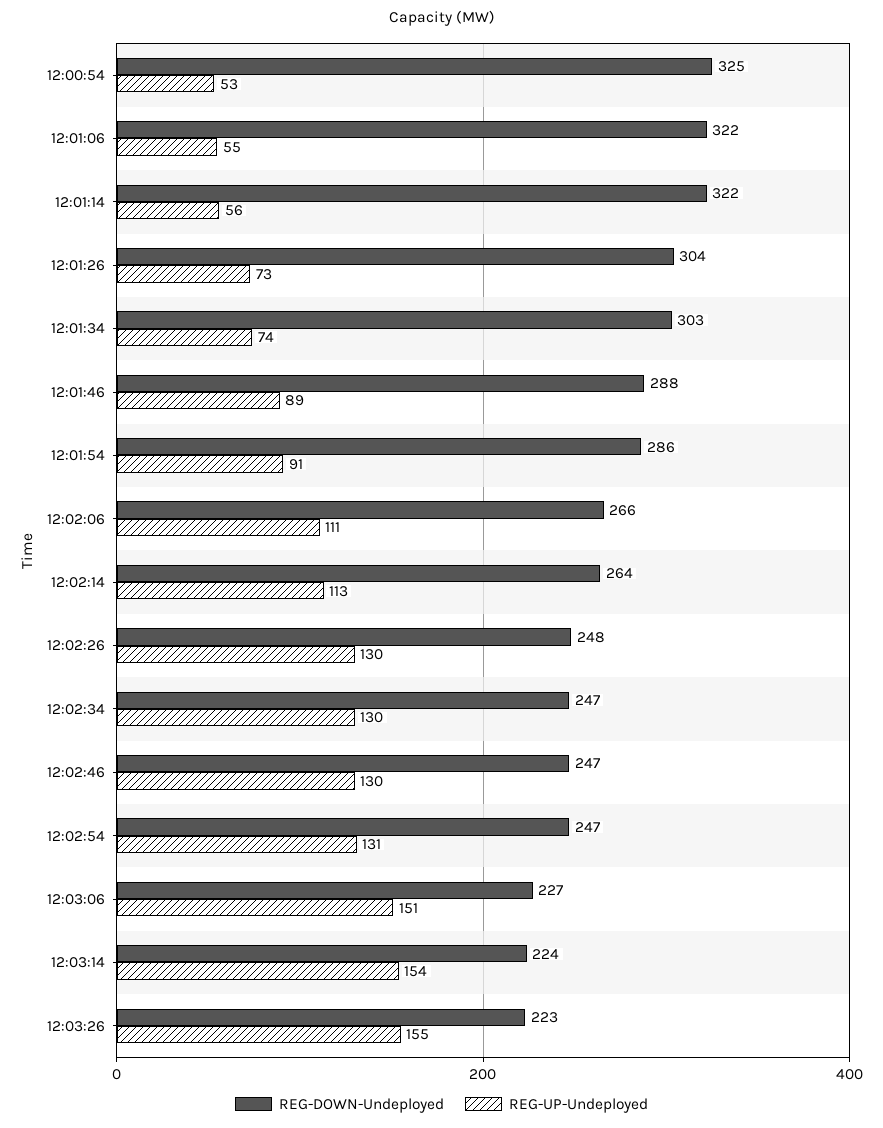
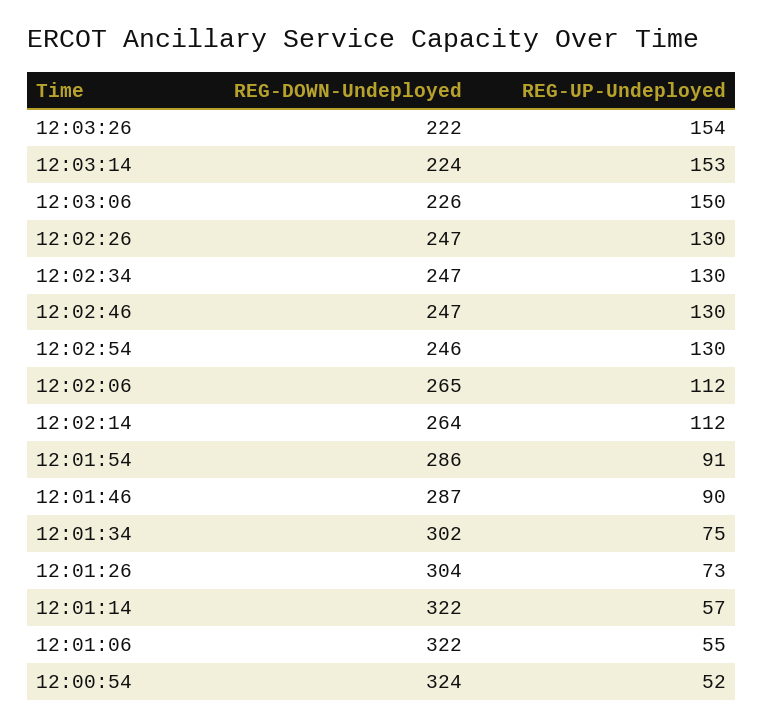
  {
    "REG-DOWN-Undeployed": {
-     "12:00:54": 325,
+     "12:00:54": 324,
      "12:01:06": 322,
      "12:01:14": 322,
      "12:01:26": 304,
-     "12:01:34": 303,
+     "12:01:34": 302,
-     "12:01:46": 288,
+     "12:01:46": 287,
      "12:01:54": 286,
-     "12:02:06": 266,
+     "12:02:06": 265,
      "12:02:14": 264,
-     "12:02:26": 248,
+     "12:02:26": 247,
      "12:02:34": 247,
      "12:02:46": 247,
-     "12:02:54": 247,
+     "12:02:54": 246,
-     "12:03:06": 227,
+     "12:03:06": 226,
      "12:03:14": 224,
-     "12:03:26": 223
+     "12:03:26": 222
    },
    "REG-UP-Undeployed": {
-     "12:00:54": 53,
+     "12:00:54": 52,
      "12:01:06": 55,
-     "12:01:14": 56,
+     "12:01:14": 57,
      "12:01:26": 73,
-     "12:01:34": 74,
+     "12:01:34": 75,
-     "12:01:46": 89,
+     "12:01:46": 90,
      "12:01:54": 91,
-     "12:02:06": 111,
+     "12:02:06": 112,
-     "12:02:14": 113,
+     "12:02:14": 112,
      "12:02:26": 130,
      "12:02:34": 130,
      "12:02:46": 130,
-     "12:02:54": 131,
+     "12:02:54": 130,
-     "12:03:06": 151,
+     "12:03:06": 150,
-     "12:03:14": 154,
+     "12:03:14": 153,
-     "12:03:26": 155
+     "12:03:26": 154
    }
  }

